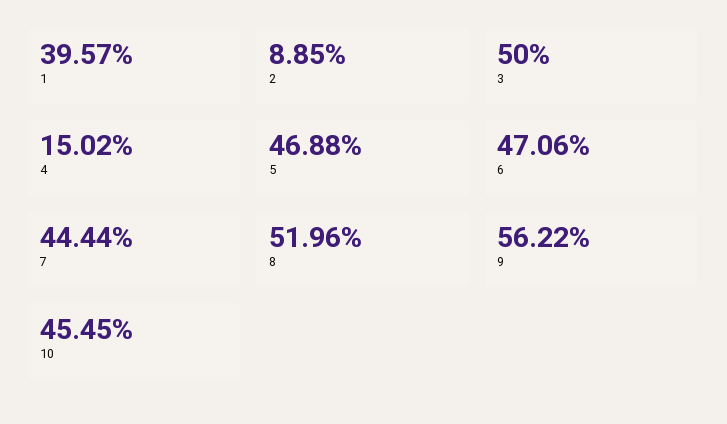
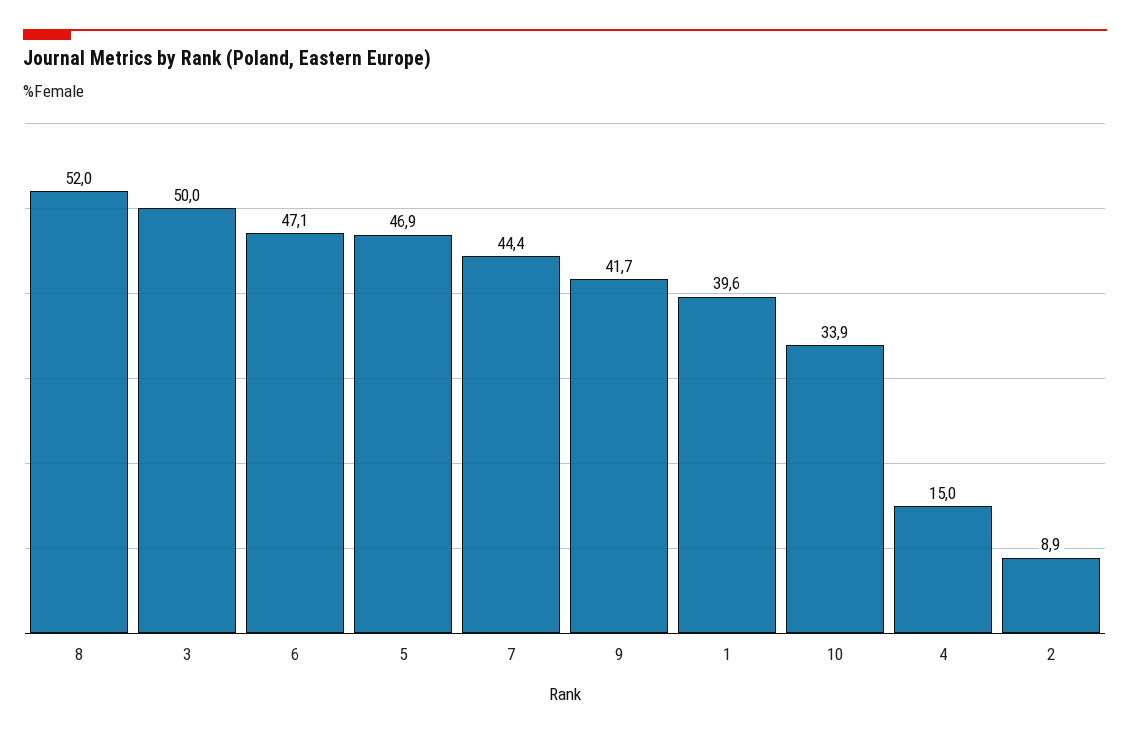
  {
    "1": 39.57,
    "2": 8.85,
    "3": 50,
    "4": 15.02,
    "5": 46.88,
    "6": 47.06,
    "7": 44.44,
    "8": 51.96,
-   "9": 56.22,
+   "9": 41.7,
-   "10": 45.45
+   "10": 33.9
  }

